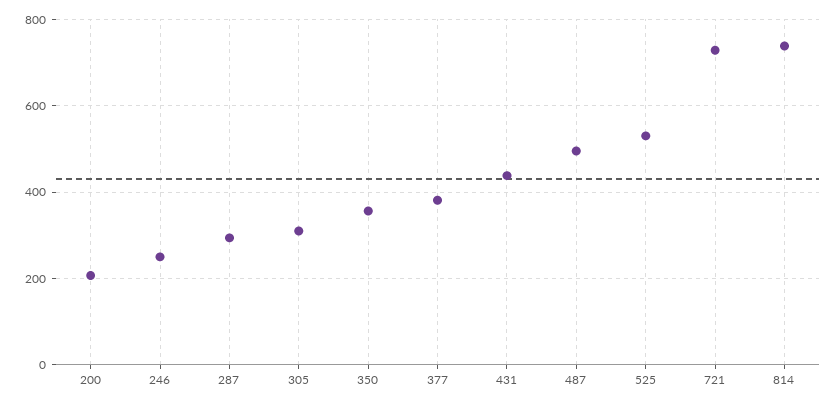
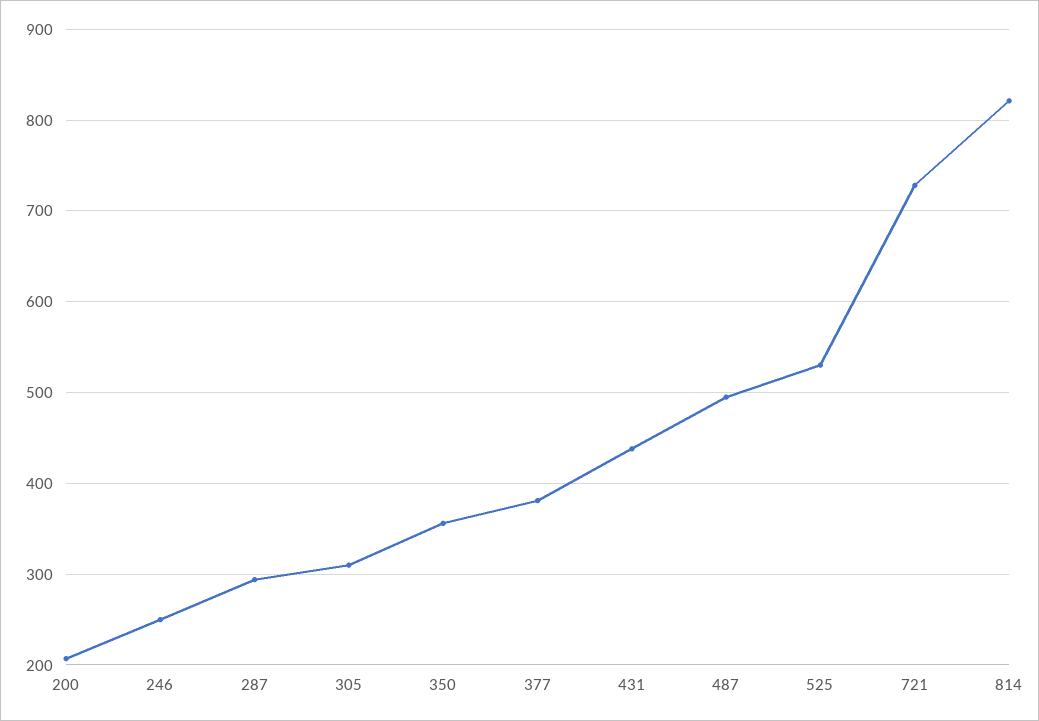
  {
    "200": 210,
    "246": 250,
    "287": 290,
    "305": 310,
    "350": 360,
    "377": 380,
    "431": 440,
    "487": 500,
    "525": 530,
    "721": 730,
-   "814": 740
+   "814": 820
  }

